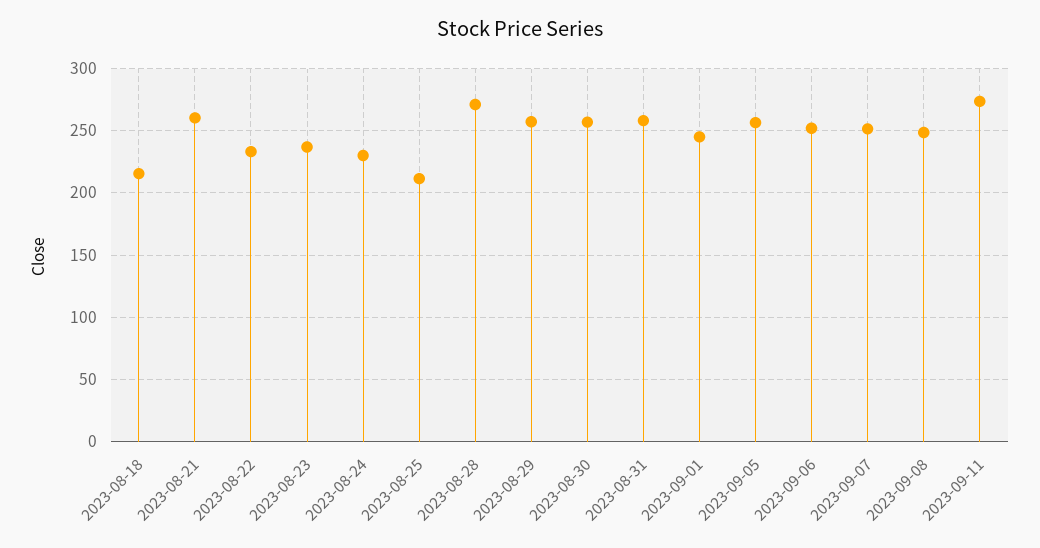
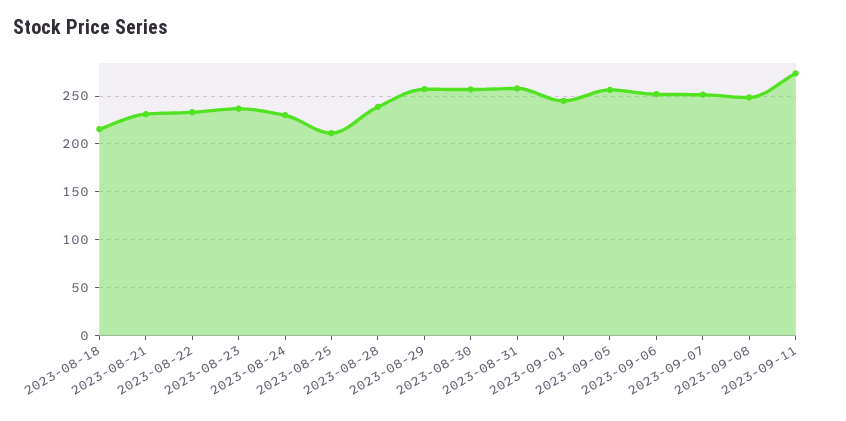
  {
    "2023-08-18": 215,
-   "2023-08-21": 260,
+   "2023-08-21": 230,
    "2023-08-22": 235,
    "2023-08-23": 235,
    "2023-08-24": 230,
    "2023-08-25": 210,
-   "2023-08-28": 270,
+   "2023-08-28": 240,
    "2023-08-29": 255,
    "2023-08-30": 255,
    "2023-08-31": 260,
    "2023-09-01": 245,
    "2023-09-05": 255,
    "2023-09-06": 250,
    "2023-09-07": 250,
    "2023-09-08": 250,
    "2023-09-11": 275
  }

